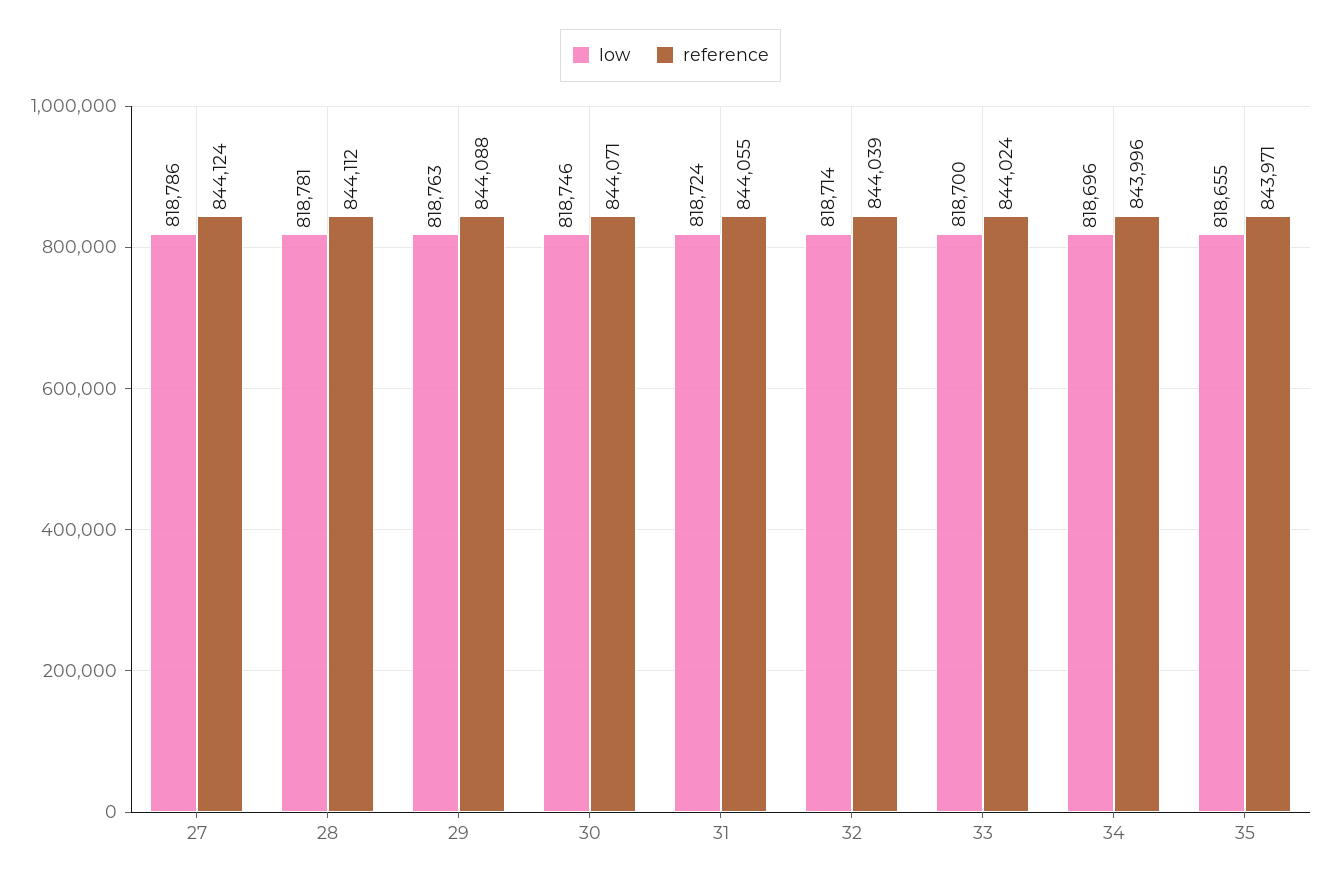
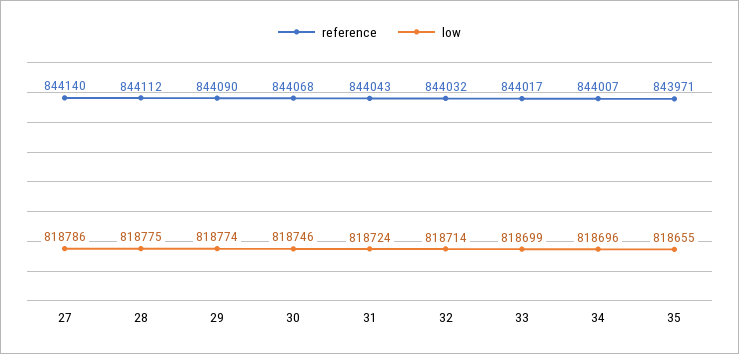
  {
    "low": {
      "27": 818786,
-     "28": 818781,
+     "28": 818775,
-     "29": 818763,
+     "29": 818774,
      "30": 818746,
      "31": 818724,
      "32": 818714,
-     "33": 818700,
+     "33": 818699,
      "34": 818696,
      "35": 818655
    },
    "reference": {
-     "27": 844124,
+     "27": 844140,
      "28": 844112,
-     "29": 844088,
+     "29": 844090,
-     "30": 844071,
+     "30": 844068,
-     "31": 844055,
+     "31": 844043,
-     "32": 844039,
+     "32": 844032,
-     "33": 844024,
+     "33": 844017,
-     "34": 843996,
+     "34": 844007,
      "35": 843971
    }
  }

